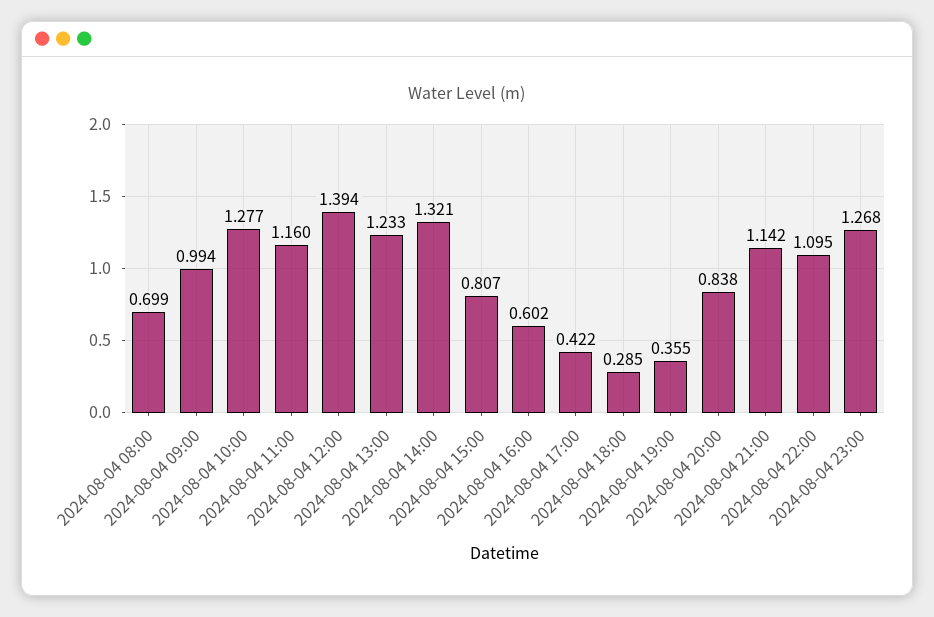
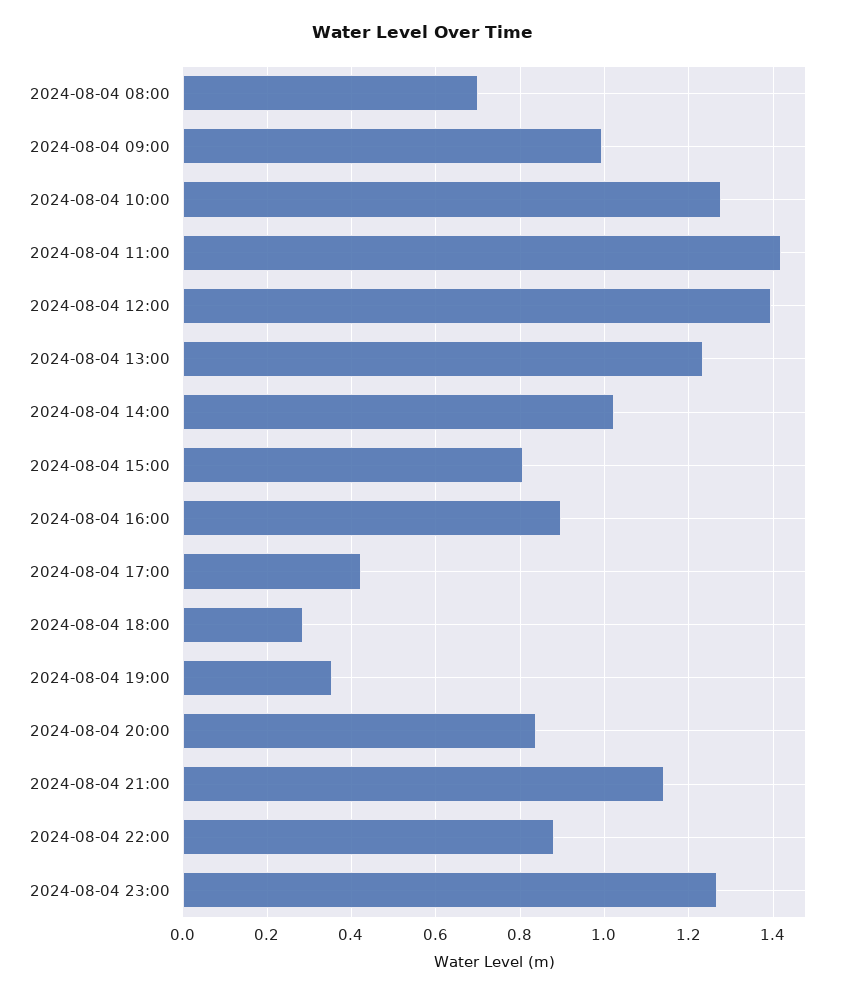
  {
    "2024-08-04 08:00": 0.699,
    "2024-08-04 09:00": 0.994,
    "2024-08-04 10:00": 1.277,
-   "2024-08-04 11:00": 1.16,
+   "2024-08-04 11:00": 1.42,
    "2024-08-04 12:00": 1.394,
    "2024-08-04 13:00": 1.233,
-   "2024-08-04 14:00": 1.321,
+   "2024-08-04 14:00": 1.02,
    "2024-08-04 15:00": 0.807,
-   "2024-08-04 16:00": 0.602,
+   "2024-08-04 16:00": 0.9,
    "2024-08-04 17:00": 0.422,
    "2024-08-04 18:00": 0.285,
    "2024-08-04 19:00": 0.355,
    "2024-08-04 20:00": 0.838,
    "2024-08-04 21:00": 1.142,
-   "2024-08-04 22:00": 1.095,
+   "2024-08-04 22:00": 0.88,
    "2024-08-04 23:00": 1.268
  }

